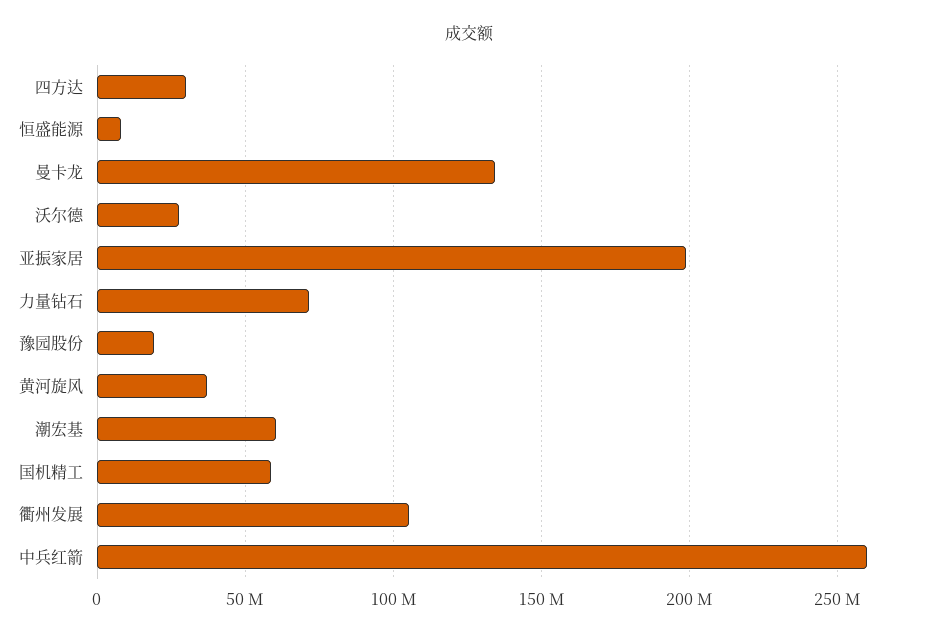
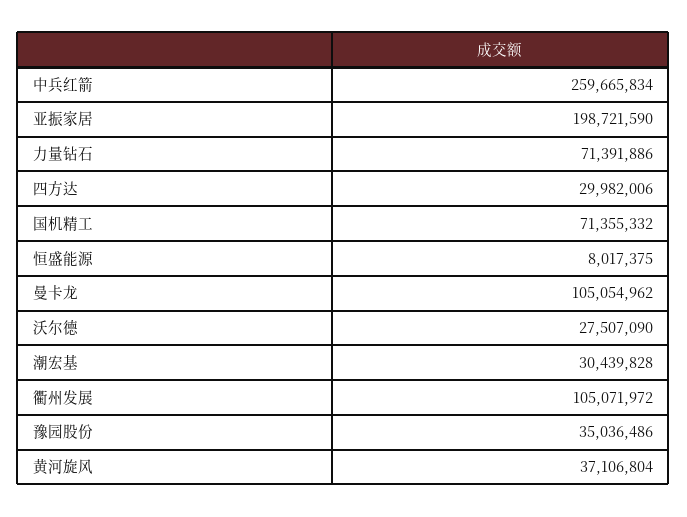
  {
    "四方达": 29982006,
    "恒盛能源": 8017375,
-   "曼卡龙": 135000000,
+   "曼卡龙": 105054962,
    "沃尔德": 27507090,
    "亚振家居": 198721590,
    "力量钻石": 71391886,
-   "豫园股份": 20000000,
+   "豫园股份": 35036486,
    "黄河旋风": 37106804,
-   "潮宏基": 60000000,
+   "潮宏基": 30439828,
-   "国机精工": 60000000,
+   "国机精工": 71355332,
    "衢州发展": 105071972,
    "中兵红箭": 259665834
  }

